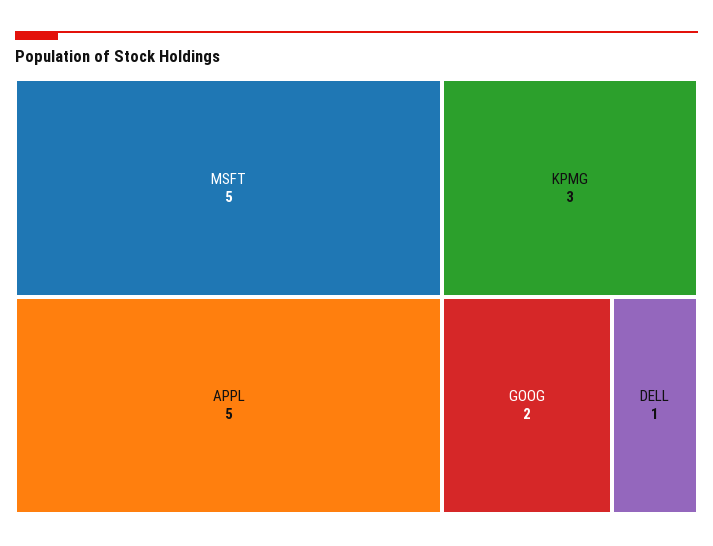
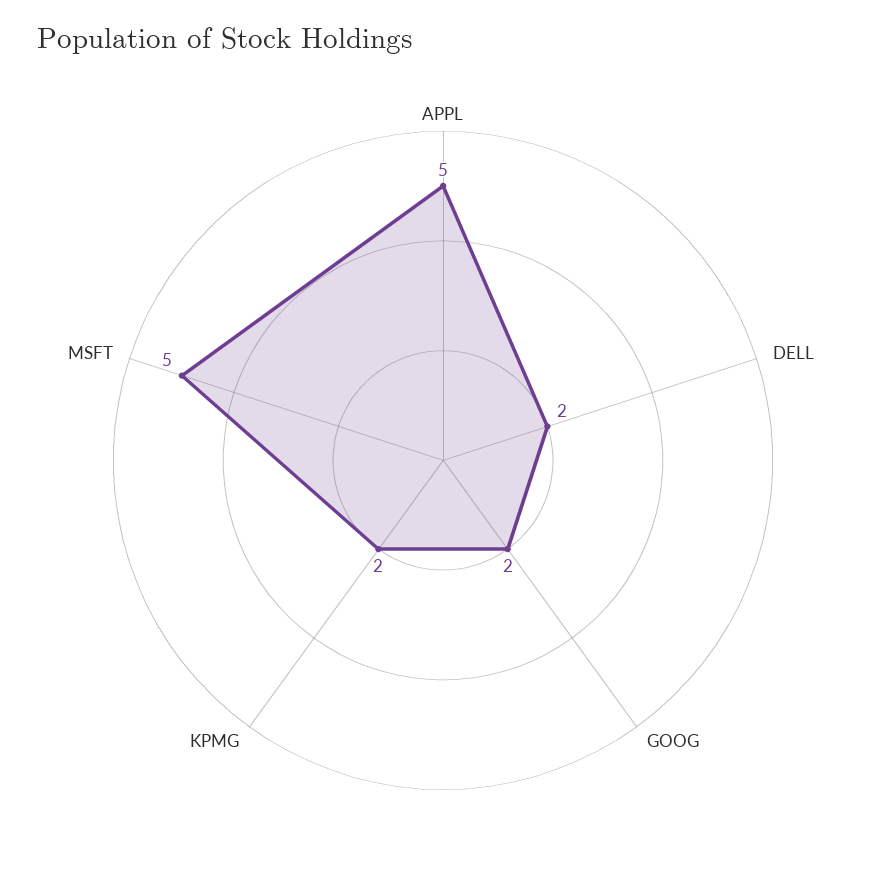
  {
    "MSFT": 5,
    "APPL": 5,
-   "KPMG": 3,
+   "KPMG": 2,
    "GOOG": 2,
-   "DELL": 1
+   "DELL": 2
  }

